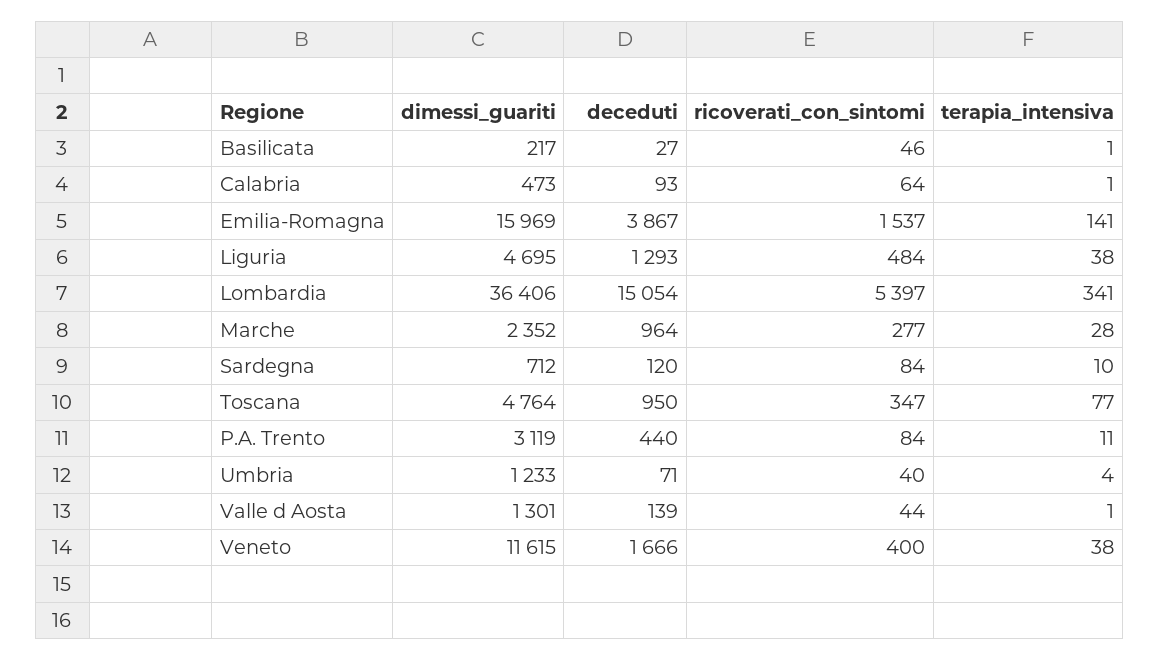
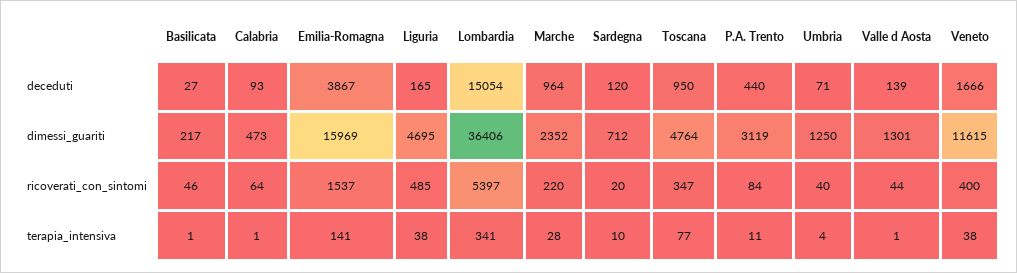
  {
    "dimessi_guariti": {
      "Basilicata": 217,
      "Calabria": 473,
      "Emilia-Romagna": 15969,
      "Liguria": 4695,
      "Lombardia": 36406,
      "Marche": 2352,
      "Sardegna": 712,
      "Toscana": 4764,
      "P.A. Trento": 3119,
-     "Umbria": 1233,
+     "Umbria": 1250,
      "Valle d Aosta": 1301,
      "Veneto": 11615
    },
    "deceduti": {
      "Basilicata": 27,
      "Calabria": 93,
      "Emilia-Romagna": 3867,
-     "Liguria": 1293,
+     "Liguria": 165,
      "Lombardia": 15054,
      "Marche": 964,
      "Sardegna": 120,
      "Toscana": 950,
      "P.A. Trento": 440,
      "Umbria": 71,
      "Valle d Aosta": 139,
      "Veneto": 1666
    },
    "ricoverati_con_sintomi": {
      "Basilicata": 46,
      "Calabria": 64,
      "Emilia-Romagna": 1537,
-     "Liguria": 484,
+     "Liguria": 485,
      "Lombardia": 5397,
-     "Marche": 277,
+     "Marche": 220,
-     "Sardegna": 84,
+     "Sardegna": 20,
      "Toscana": 347,
      "P.A. Trento": 84,
      "Umbria": 40,
      "Valle d Aosta": 44,
      "Veneto": 400
    },
    "terapia_intensiva": {
      "Basilicata": 1,
      "Calabria": 1,
      "Emilia-Romagna": 141,
      "Liguria": 38,
      "Lombardia": 341,
      "Marche": 28,
      "Sardegna": 10,
      "Toscana": 77,
      "P.A. Trento": 11,
      "Umbria": 4,
      "Valle d Aosta": 1,
      "Veneto": 38
    }
  }

